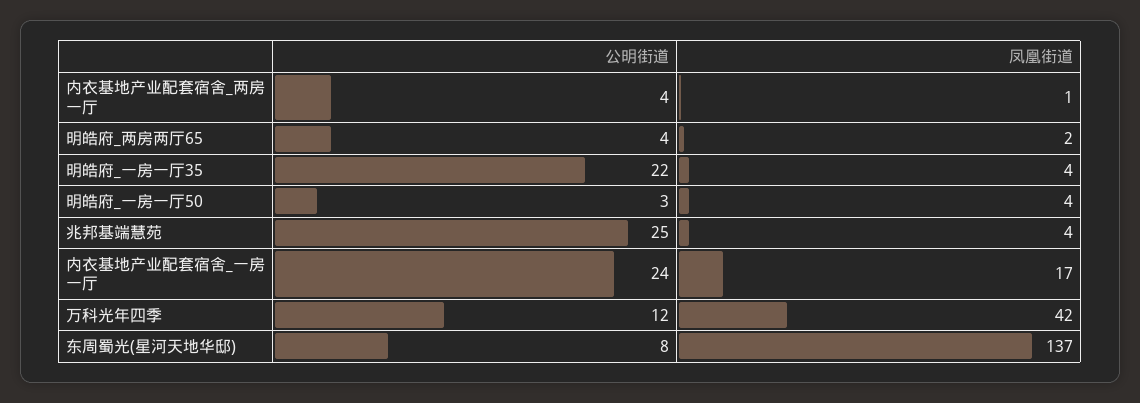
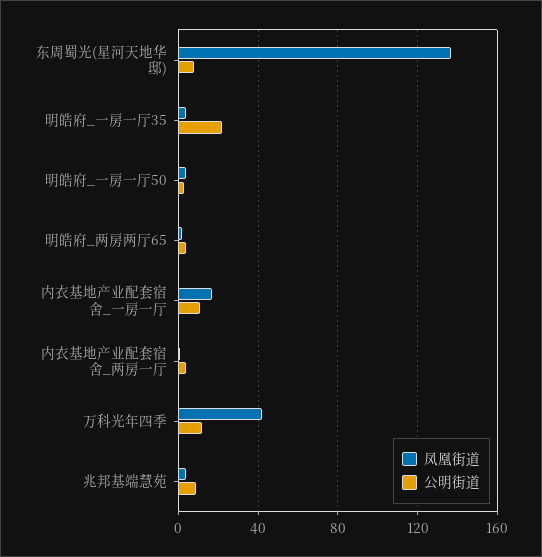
  {
    "公明街道": {
      "内衣基地产业配套宿舍_两房一厅": 4,
      "明皓府_两房两厅65": 4,
      "明皓府_一房一厅35": 22,
      "明皓府_一房一厅50": 3,
-     "兆邦基端慧苑": 25,
+     "兆邦基端慧苑": 10,
-     "内衣基地产业配套宿舍_一房一厅": 24,
+     "内衣基地产业配套宿舍_一房一厅": 10,
      "万科光年四季": 12,
      "东周蜀光(星河天地华邸)": 8
    },
    "凤凰街道": {
      "内衣基地产业配套宿舍_两房一厅": 1,
      "明皓府_两房两厅65": 2,
      "明皓府_一房一厅35": 4,
      "明皓府_一房一厅50": 4,
      "兆邦基端慧苑": 4,
      "内衣基地产业配套宿舍_一房一厅": 17,
      "万科光年四季": 42,
      "东周蜀光(星河天地华邸)": 137
    }
  }

